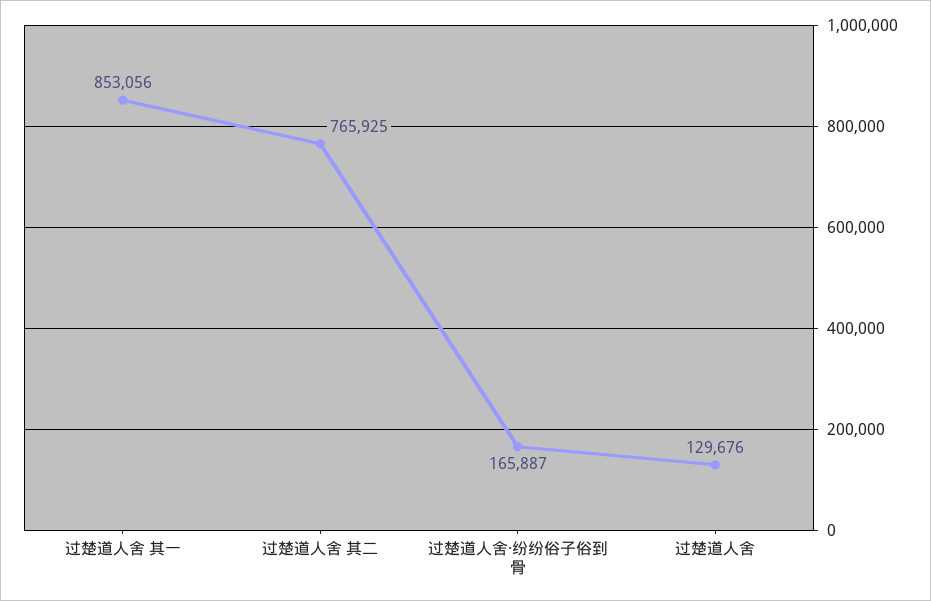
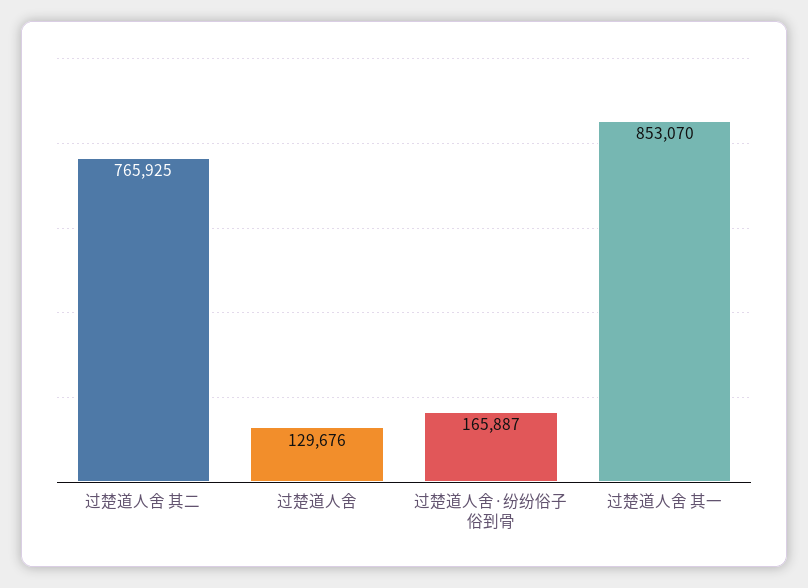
  {
-   "过楚道人舍 其一": 853056,
+   "过楚道人舍 其一": 853070,
    "过楚道人舍 其二": 765925,
    "过楚道人舍·纷纷俗子俗到骨": 165887,
    "过楚道人舍": 129676
  }

